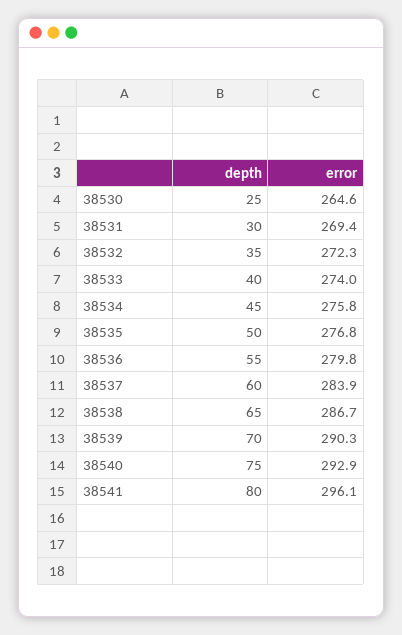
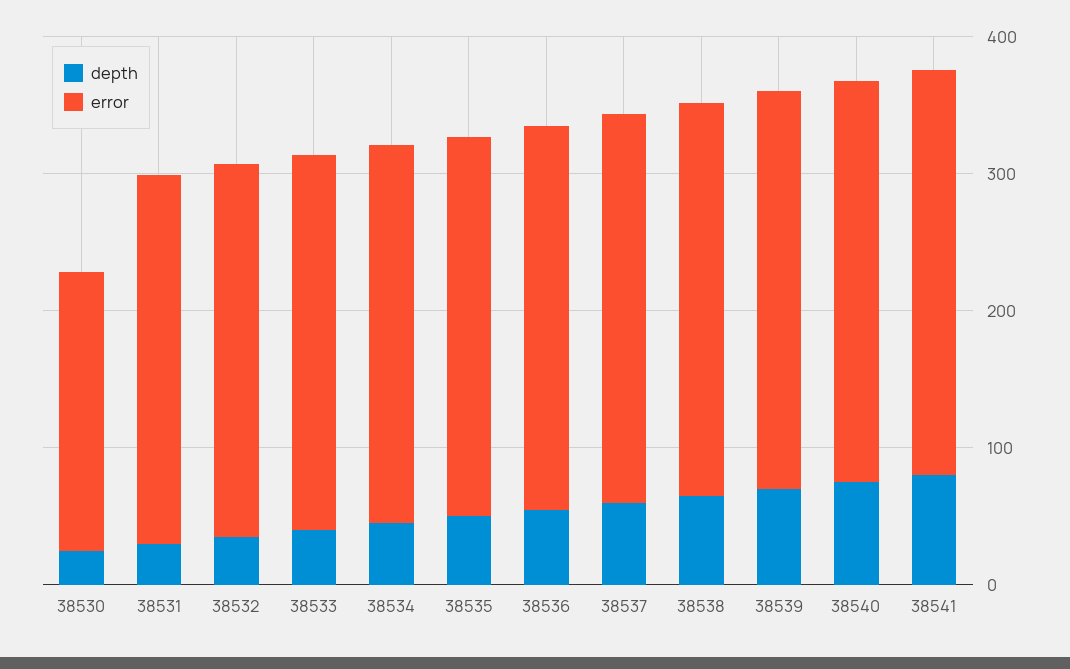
  {
    "depth": {
      "38530": 25,
      "38531": 30,
      "38532": 35,
      "38533": 40,
      "38534": 45,
      "38535": 50,
      "38536": 55,
      "38537": 60,
      "38538": 65,
      "38539": 70,
      "38540": 75,
      "38541": 80
    },
    "error": {
-     "38530": 264.6,
+     "38530": 200,
      "38531": 269.4,
      "38532": 272.3,
      "38533": 274,
      "38534": 275.8,
      "38535": 276.8,
      "38536": 279.8,
      "38537": 283.9,
      "38538": 286.7,
      "38539": 290.3,
      "38540": 292.9,
      "38541": 296.1
    }
  }

